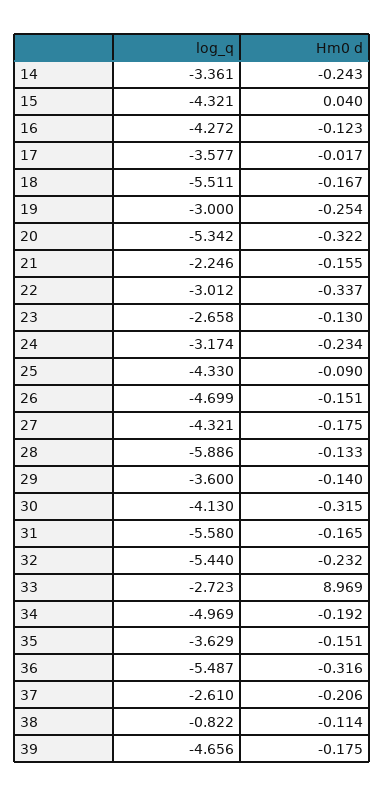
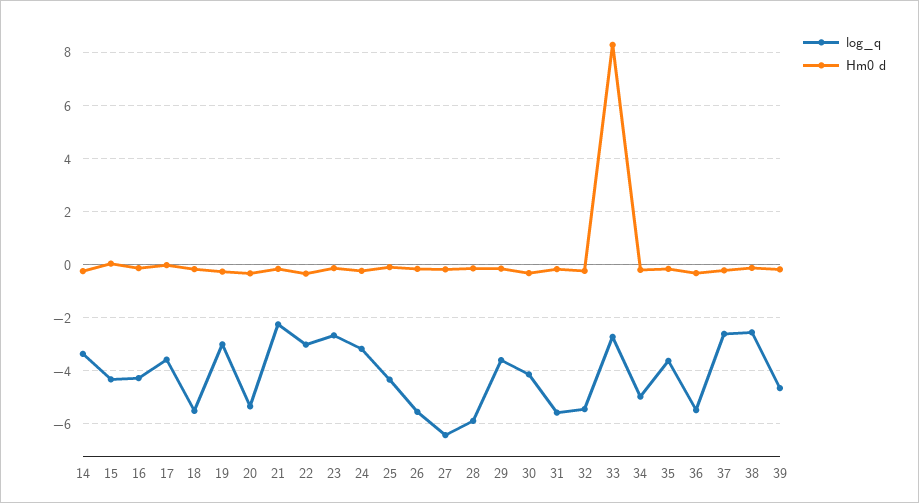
  {
    "log_q": {
      "14": -3.361,
      "15": -4.321,
      "16": -4.272,
      "17": -3.577,
      "18": -5.511,
      "19": -3,
      "20": -5.342,
      "21": -2.246,
      "22": -3.012,
      "23": -2.658,
      "24": -3.174,
      "25": -4.33,
-     "26": -4.699,
+     "26": -5.5,
-     "27": -4.321,
+     "27": -6.5,
      "28": -5.886,
      "29": -3.6,
      "30": -4.13,
      "31": -5.58,
      "32": -5.44,
      "33": -2.723,
      "34": -4.969,
      "35": -3.629,
      "36": -5.487,
      "37": -2.61,
-     "38": -0.822,
+     "38": -2.5,
      "39": -4.656
    },
    "Hm0 d": {
      "14": -0.243,
      "15": 0.04,
      "16": -0.123,
      "17": -0.017,
      "18": -0.167,
      "19": -0.254,
      "20": -0.322,
      "21": -0.155,
      "22": -0.337,
      "23": -0.13,
      "24": -0.234,
      "25": -0.09,
      "26": -0.151,
      "27": -0.175,
      "28": -0.133,
      "29": -0.14,
      "30": -0.315,
      "31": -0.165,
      "32": -0.232,
-     "33": 8.969,
+     "33": 8.25,
      "34": -0.192,
      "35": -0.151,
      "36": -0.316,
      "37": -0.206,
      "38": -0.114,
      "39": -0.175
    }
  }

